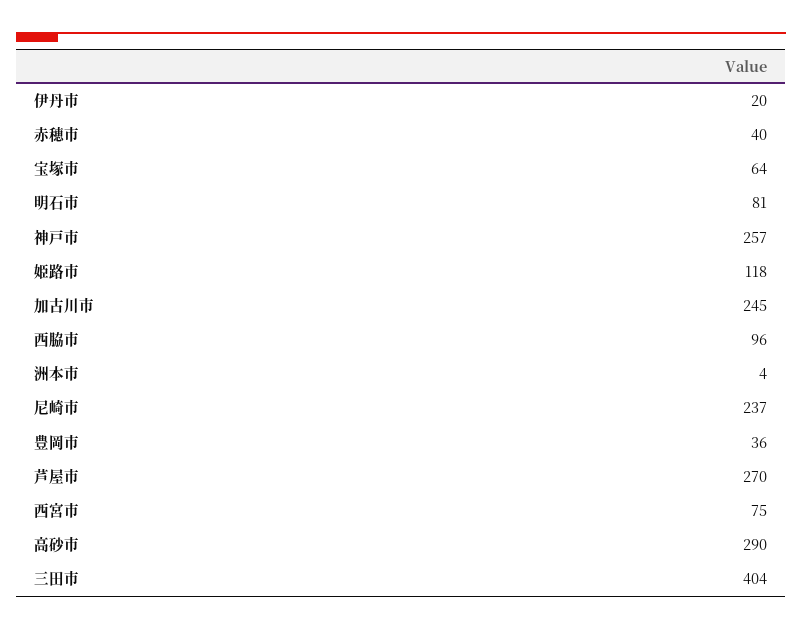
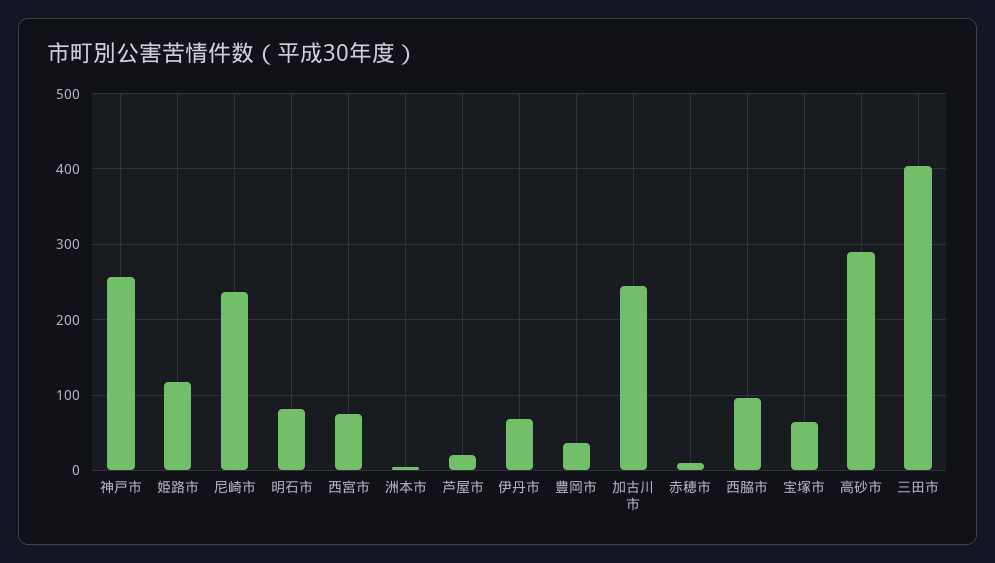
  {
-   "伊丹市": 20,
+   "伊丹市": 70,
-   "赤穂市": 40,
+   "赤穂市": 10,
    "宝塚市": 64,
    "明石市": 81,
    "神戸市": 257,
    "姫路市": 118,
    "加古川市": 245,
    "西脇市": 96,
    "洲本市": 4,
    "尼崎市": 237,
    "豊岡市": 36,
-   "芦屋市": 270,
+   "芦屋市": 20,
    "西宮市": 75,
    "高砂市": 290,
    "三田市": 404
  }

